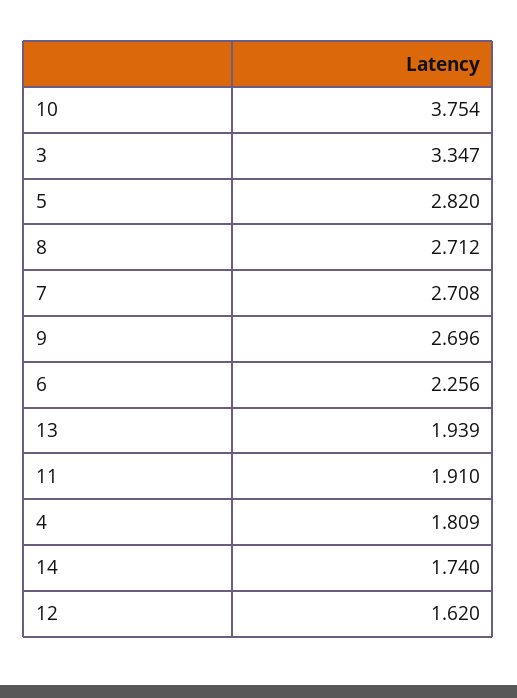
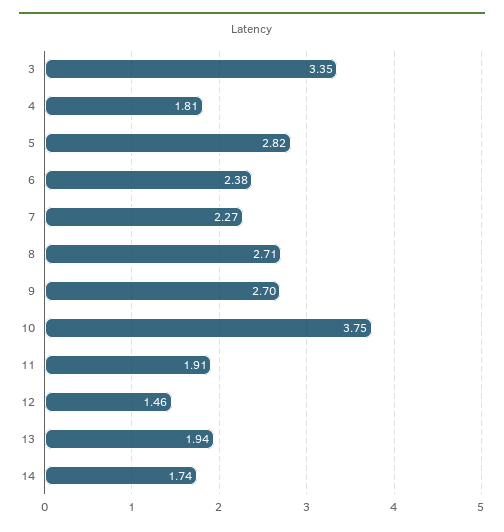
  {
    "10": 3.754,
    "3": 3.347,
    "5": 2.82,
    "8": 2.712,
-   "7": 2.708,
+   "7": 2.27,
    "9": 2.696,
-   "6": 2.256,
+   "6": 2.38,
    "13": 1.939,
    "11": 1.91,
    "4": 1.809,
    "14": 1.74,
-   "12": 1.62
+   "12": 1.46
  }

